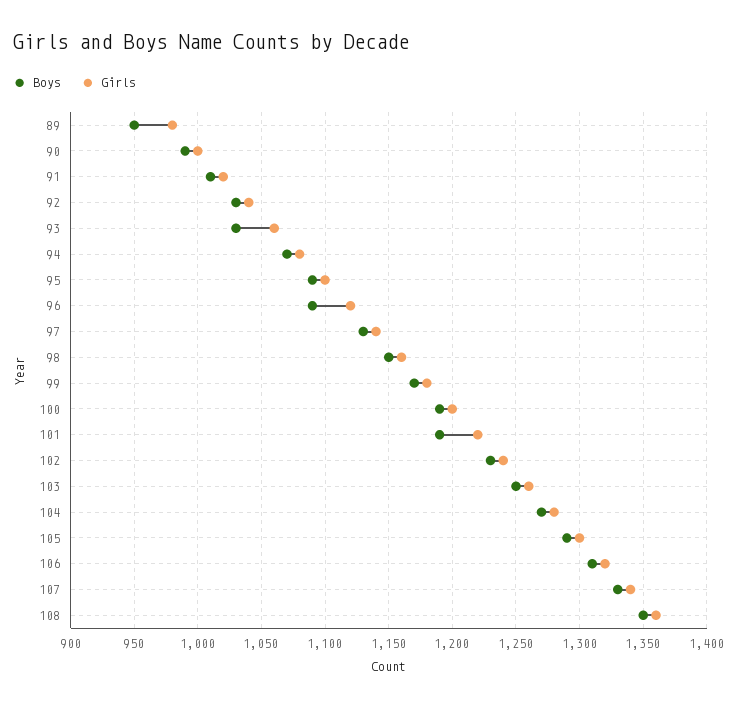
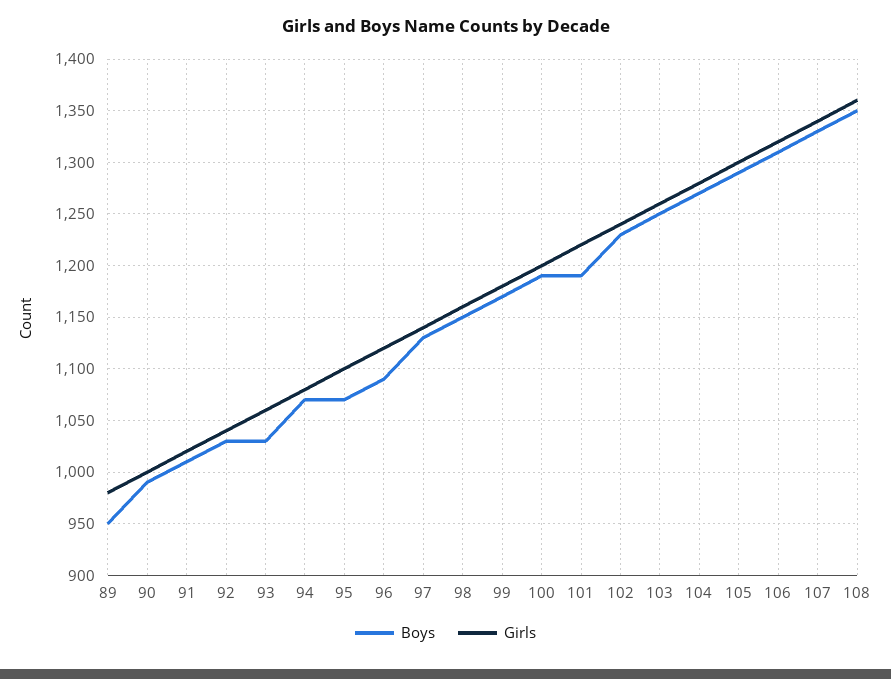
  {
    "Boys": {
      "89": 950,
      "90": 990,
      "91": 1010,
      "92": 1030,
      "93": 1030,
      "94": 1070,
-     "95": 1090,
+     "95": 1070,
      "96": 1090,
      "97": 1130,
      "98": 1150,
      "99": 1170,
      "100": 1190,
      "101": 1190,
      "102": 1230,
      "103": 1250,
      "104": 1270,
      "105": 1290,
      "106": 1310,
      "107": 1330,
      "108": 1350
    },
    "Girls": {
      "89": 980,
      "90": 1000,
      "91": 1020,
      "92": 1040,
      "93": 1060,
      "94": 1080,
      "95": 1100,
      "96": 1120,
      "97": 1140,
      "98": 1160,
      "99": 1180,
      "100": 1200,
      "101": 1220,
      "102": 1240,
      "103": 1260,
      "104": 1280,
      "105": 1300,
      "106": 1320,
      "107": 1340,
      "108": 1360
    }
  }

